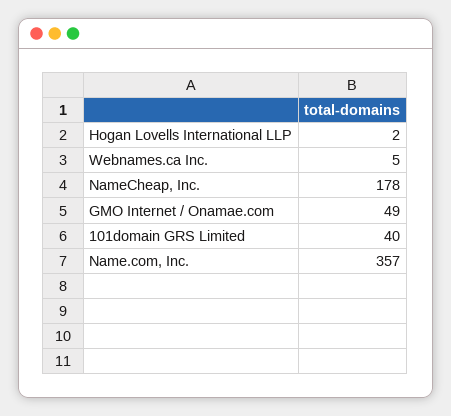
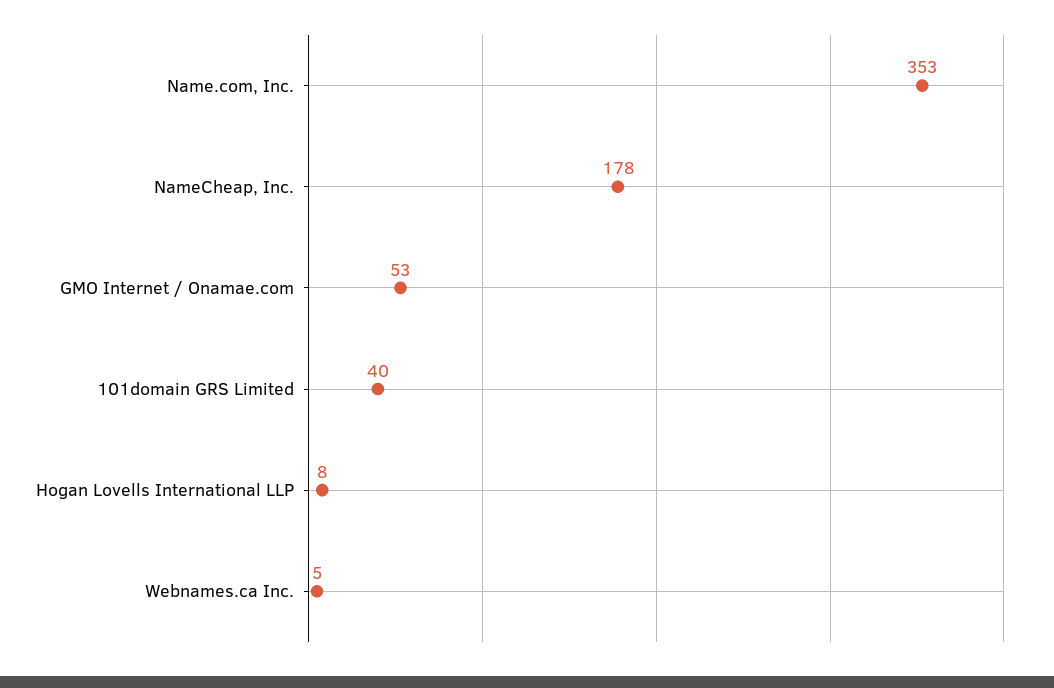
  {
-   "Hogan Lovells International LLP": 2,
+   "Hogan Lovells International LLP": 8,
    "Webnames.ca Inc.": 5,
    "NameCheap, Inc.": 178,
-   "GMO Internet / Onamae.com": 49,
+   "GMO Internet / Onamae.com": 53,
    "101domain GRS Limited": 40,
-   "Name.com, Inc.": 357
+   "Name.com, Inc.": 353
  }

